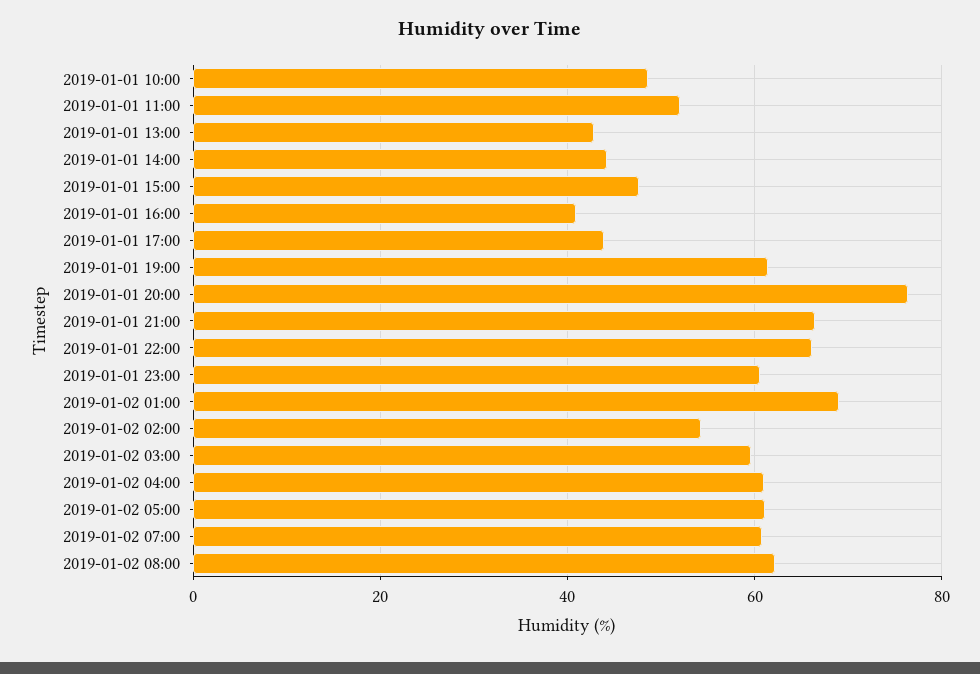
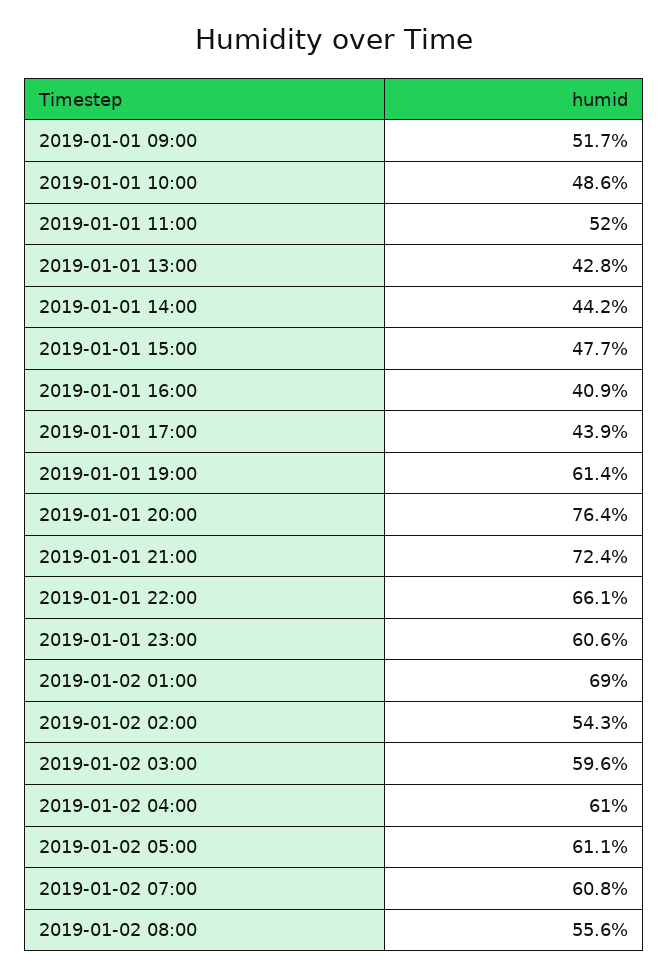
  {
    "2019-01-01 10:00": 48.6,
    "2019-01-01 11:00": 52,
    "2019-01-01 13:00": 42.8,
    "2019-01-01 14:00": 44.2,
    "2019-01-01 15:00": 47.7,
    "2019-01-01 16:00": 40.9,
    "2019-01-01 17:00": 43.9,
    "2019-01-01 19:00": 61.4,
    "2019-01-01 20:00": 76.4,
-   "2019-01-01 21:00": 66,
+   "2019-01-01 21:00": 72.4,
    "2019-01-01 22:00": 66.1,
    "2019-01-01 23:00": 60.6,
    "2019-01-02 01:00": 69,
    "2019-01-02 02:00": 54.3,
    "2019-01-02 03:00": 59.6,
    "2019-01-02 04:00": 61,
    "2019-01-02 05:00": 61.1,
    "2019-01-02 07:00": 60.8,
-   "2019-01-02 08:00": 62
+   "2019-01-02 08:00": 55.6,
+   "2019-01-01 09:00": 51.7
  }

